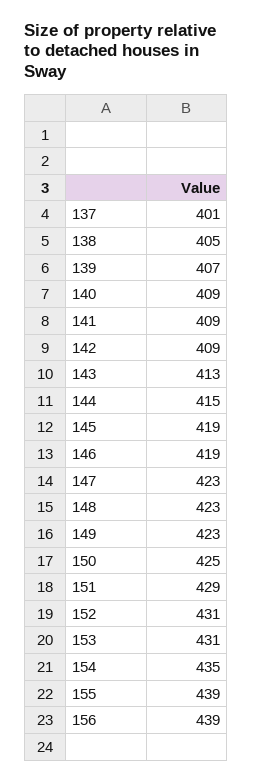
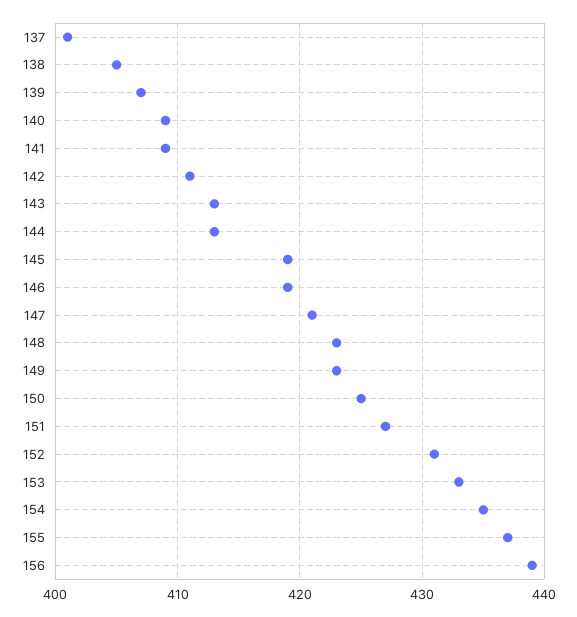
  {
    "137": 401,
    "138": 405,
    "139": 407,
    "140": 409,
    "141": 409,
-   "142": 409,
+   "142": 411,
    "143": 413,
-   "144": 415,
+   "144": 413,
    "145": 419,
    "146": 419,
-   "147": 423,
+   "147": 421,
    "148": 423,
    "149": 423,
    "150": 425,
-   "151": 429,
+   "151": 427,
    "152": 431,
-   "153": 431,
+   "153": 433,
    "154": 435,
-   "155": 439,
+   "155": 437,
    "156": 439
  }

